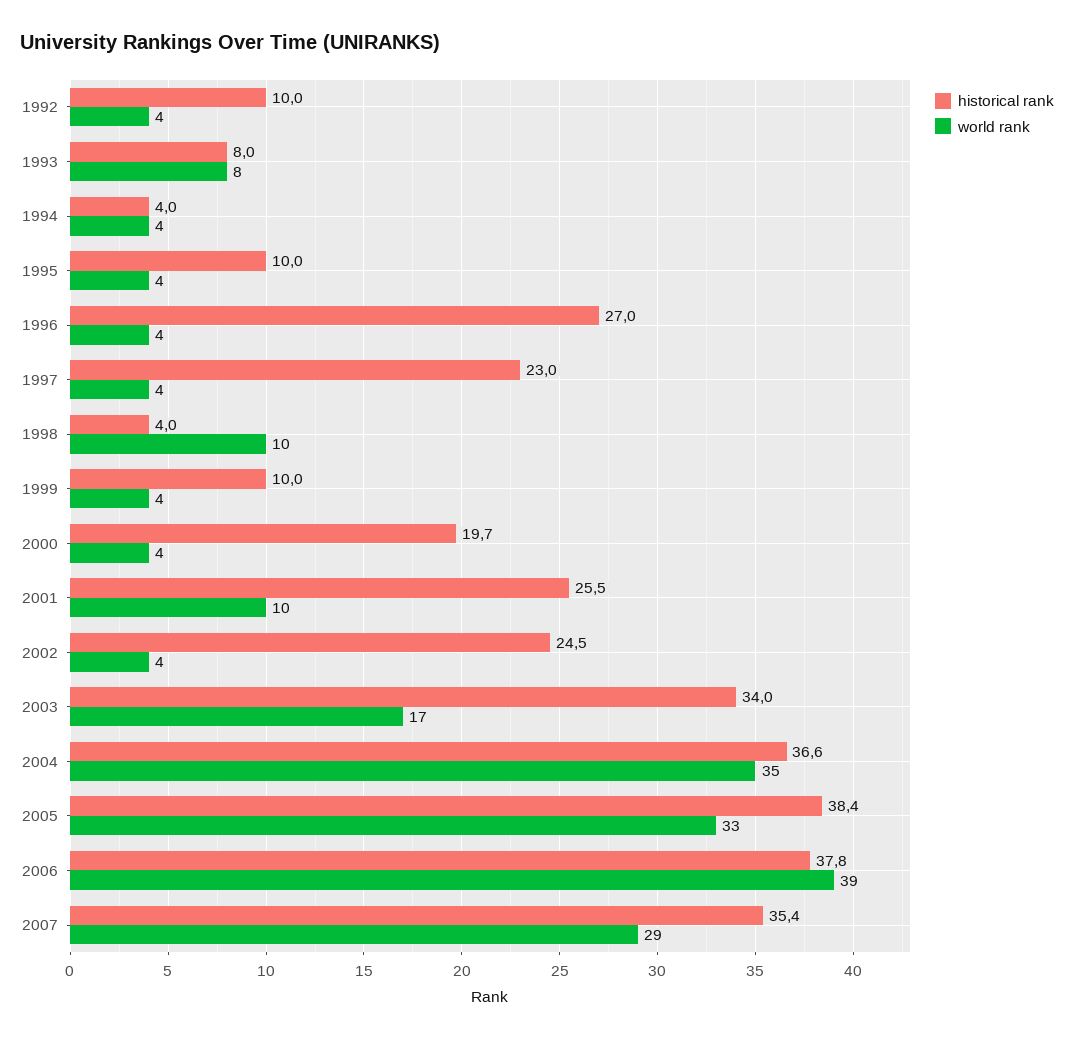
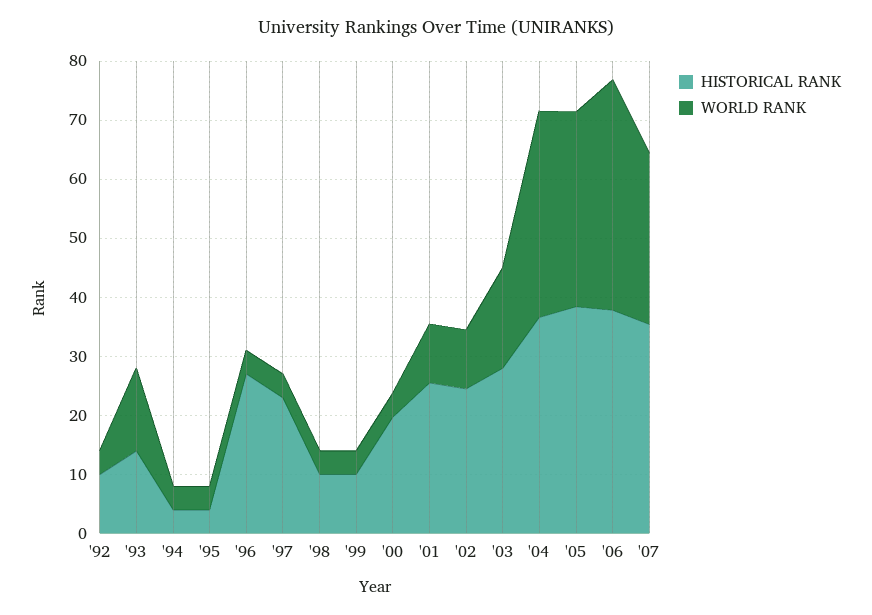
  {
    "historical rank": {
      "1992": 10,
-     "1993": 8,
+     "1993": 14,
      "1994": 4,
-     "1995": 10,
+     "1995": 4,
      "1996": 27,
      "1997": 23,
-     "1998": 4,
+     "1998": 10,
      "1999": 10,
      "2000": 19.7,
      "2001": 25.5,
      "2002": 24.5,
-     "2003": 34,
+     "2003": 28,
      "2004": 36.6,
      "2005": 38.4,
      "2006": 37.8,
      "2007": 35.4
    },
    "world rank": {
      "1992": 4,
-     "1993": 8,
+     "1993": 14,
      "1994": 4,
      "1995": 4,
      "1996": 4,
      "1997": 4,
-     "1998": 10,
+     "1998": 4,
      "1999": 4,
      "2000": 4,
      "2001": 10,
-     "2002": 4,
+     "2002": 10,
      "2003": 17,
      "2004": 35,
      "2005": 33,
      "2006": 39,
      "2007": 29
    }
  }

